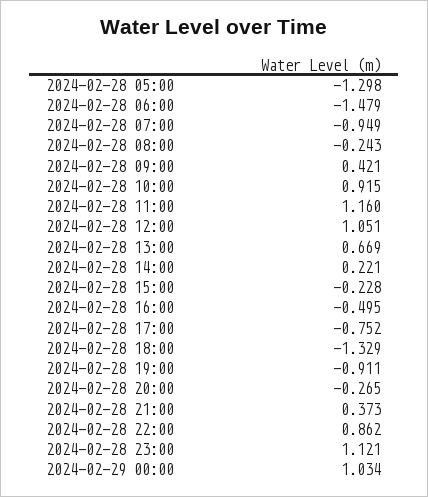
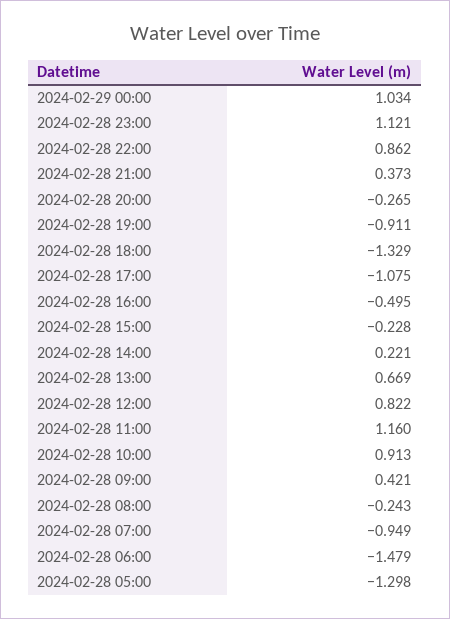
  {
    "2024-02-28 05:00": -1.298,
    "2024-02-28 06:00": -1.479,
    "2024-02-28 07:00": -0.949,
    "2024-02-28 08:00": -0.243,
    "2024-02-28 09:00": 0.421,
-   "2024-02-28 10:00": 0.915,
+   "2024-02-28 10:00": 0.913,
    "2024-02-28 11:00": 1.16,
-   "2024-02-28 12:00": 1.051,
+   "2024-02-28 12:00": 0.822,
    "2024-02-28 13:00": 0.669,
    "2024-02-28 14:00": 0.221,
    "2024-02-28 15:00": -0.228,
    "2024-02-28 16:00": -0.495,
-   "2024-02-28 17:00": -0.752,
+   "2024-02-28 17:00": -1.075,
    "2024-02-28 18:00": -1.329,
    "2024-02-28 19:00": -0.911,
    "2024-02-28 20:00": -0.265,
    "2024-02-28 21:00": 0.373,
    "2024-02-28 22:00": 0.862,
    "2024-02-28 23:00": 1.121,
    "2024-02-29 00:00": 1.034
  }

